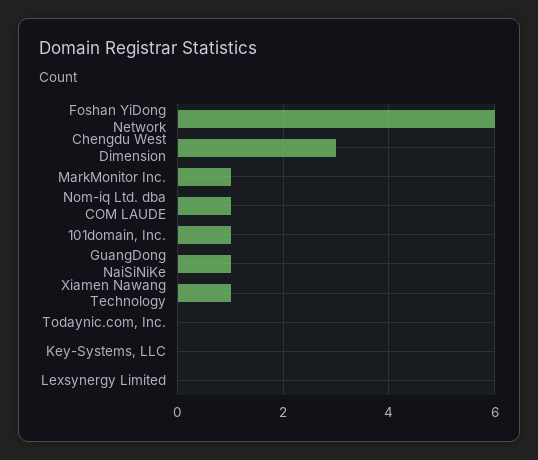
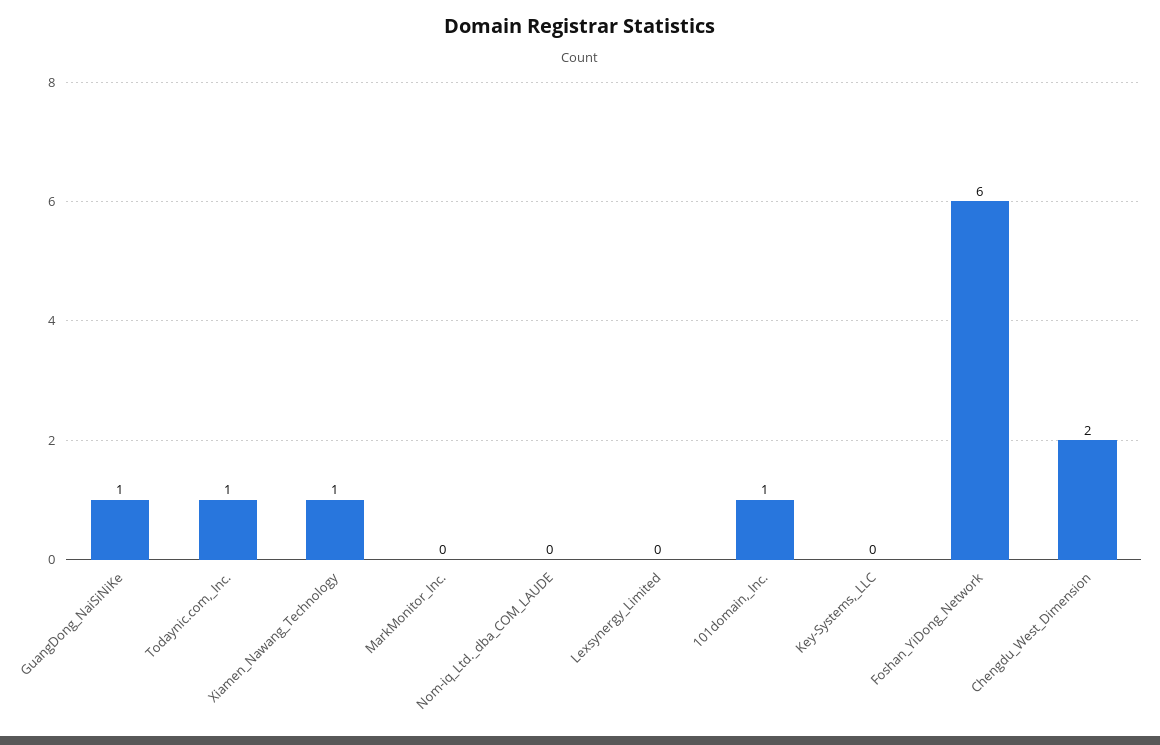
  {
    "Foshan YiDong Network": 6,
-   "Chengdu West Dimension": 3,
+   "Chengdu West Dimension": 2,
-   "MarkMonitor Inc.": 1,
+   "MarkMonitor Inc.": 0,
-   "Nom-iq Ltd. dba COM LAUDE": 1,
+   "Nom-iq Ltd. dba COM LAUDE": 0,
    "101domain, Inc.": 1,
    "GuangDong NaiSiNiKe": 1,
    "Xiamen Nawang Technology": 1,
-   "Todaynic.com, Inc.": 0,
+   "Todaynic.com, Inc.": 1,
    "Key-Systems, LLC": 0,
    "Lexsynergy Limited": 0
  }

